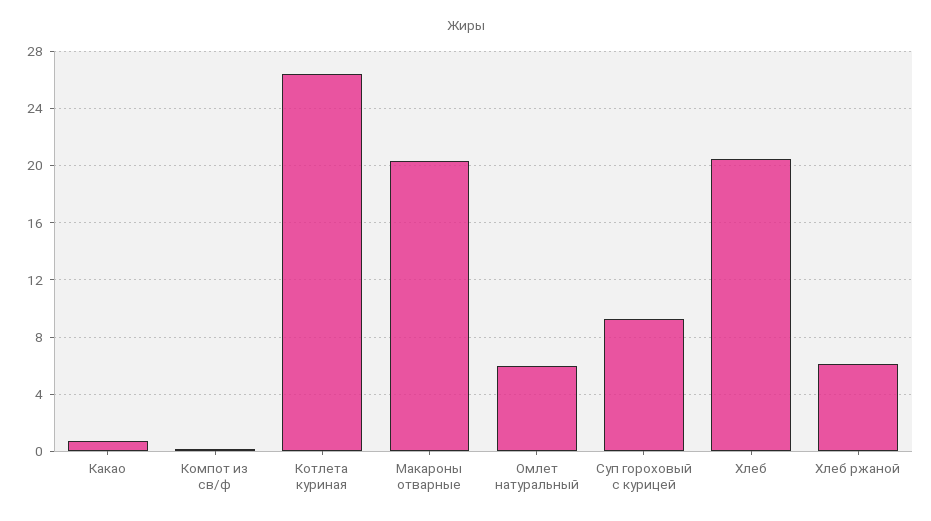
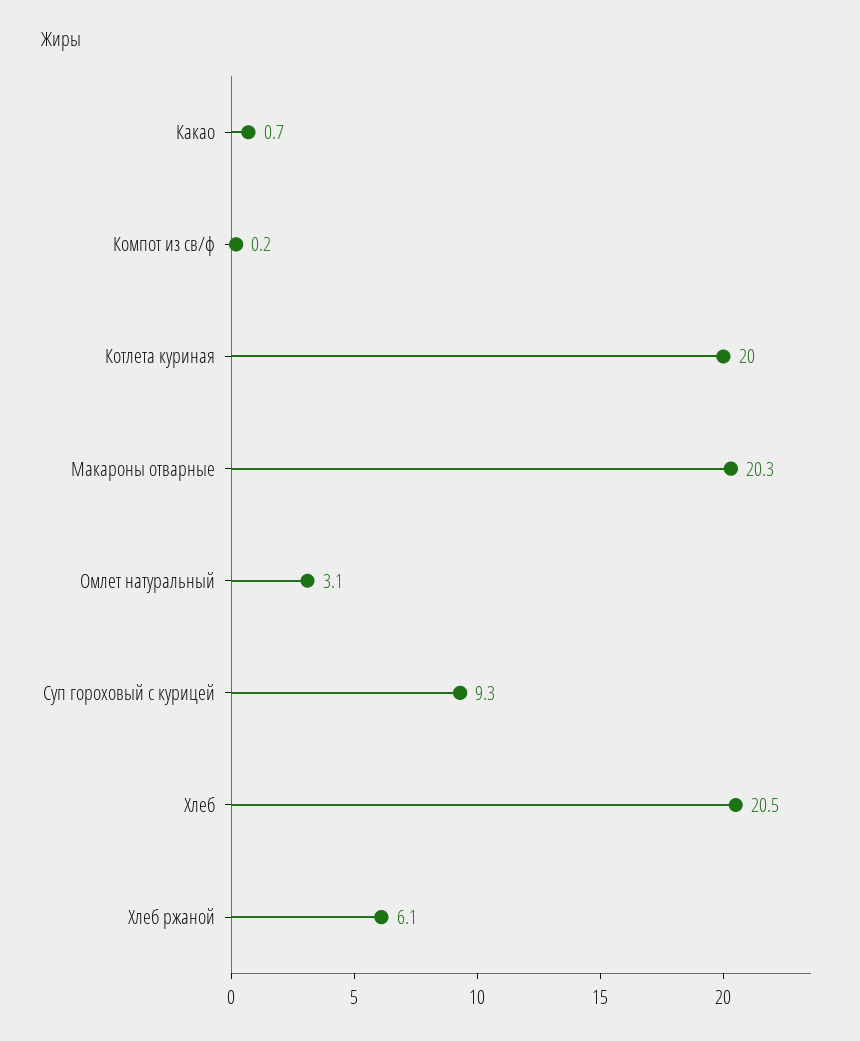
  {
    "Какао": 0.7,
    "Компот из св/ф": 0.2,
-   "Котлета куриная": 26.5,
+   "Котлета куриная": 20,
    "Макароны отварные": 20.3,
-   "Омлет натуральный": 6,
+   "Омлет натуральный": 3.1,
    "Суп гороховый с курицей": 9.3,
    "Хлеб": 20.5,
    "Хлеб ржаной": 6.1
  }

